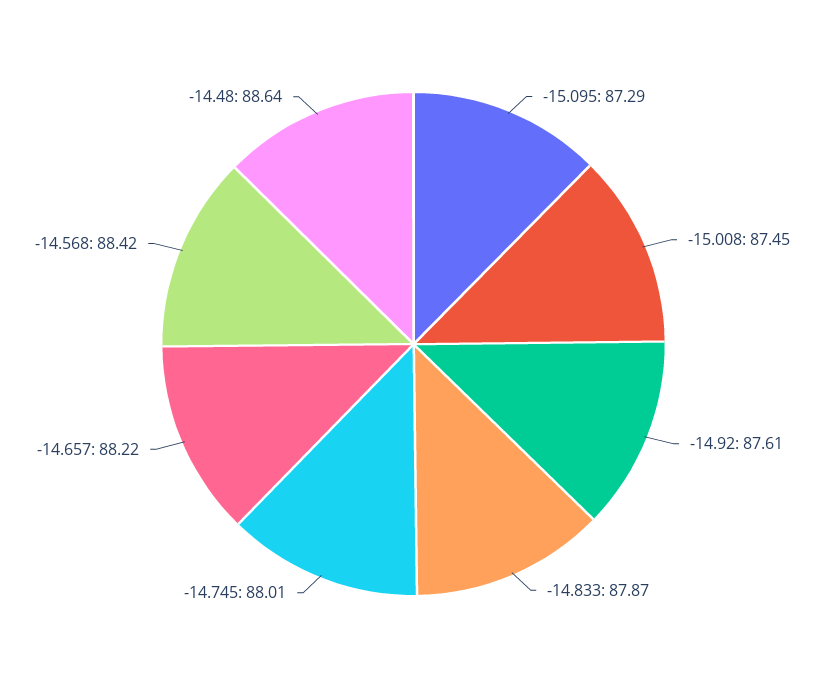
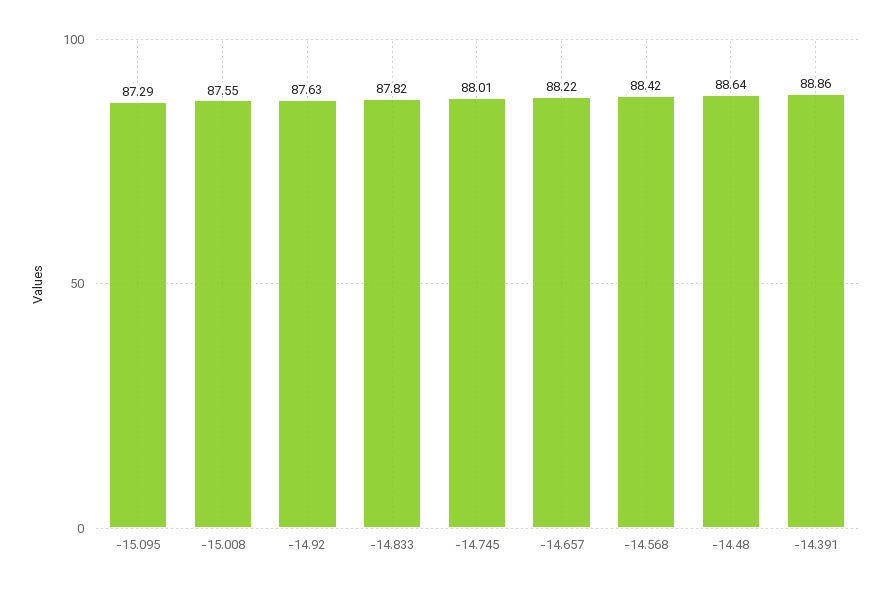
  {
    "-15.095": 87.29,
-   "-15.008": 87.45,
+   "-15.008": 87.55,
-   "-14.92": 87.61,
+   "-14.92": 87.63,
-   "-14.833": 87.87,
+   "-14.833": 87.82,
    "-14.745": 88.01,
    "-14.657": 88.22,
    "-14.568": 88.42,
-   "-14.48": 88.64
+   "-14.48": 88.64,
+   "-14.391": 88.86
  }

